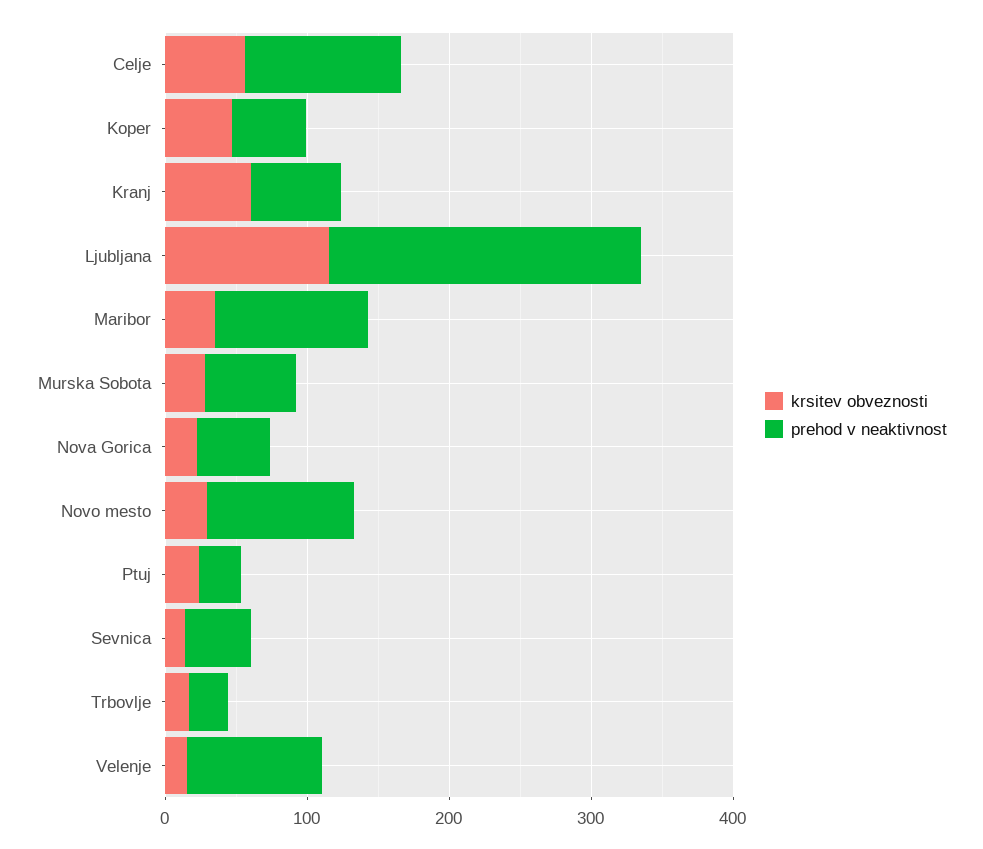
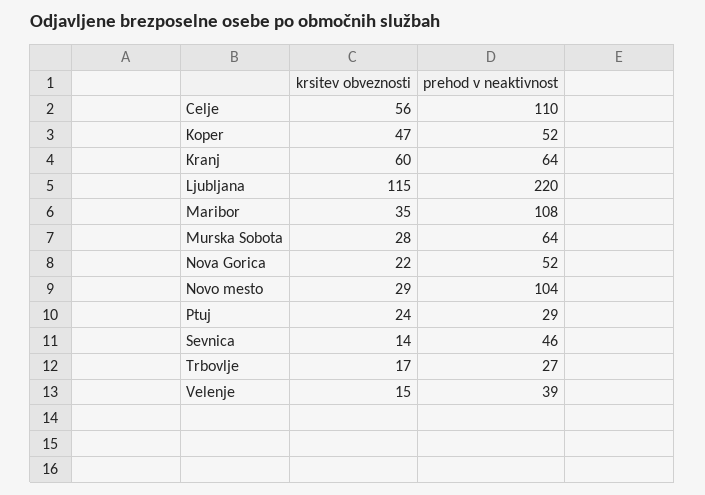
  {
    "krsitev obveznosti": {
      "Celje": 56,
      "Koper": 47,
      "Kranj": 60,
      "Ljubljana": 115,
      "Maribor": 35,
      "Murska Sobota": 28,
      "Nova Gorica": 22,
      "Novo mesto": 29,
      "Ptuj": 24,
      "Sevnica": 14,
      "Trbovlje": 17,
      "Velenje": 15
    },
    "prehod v neaktivnost": {
      "Celje": 110,
      "Koper": 52,
      "Kranj": 64,
      "Ljubljana": 220,
      "Maribor": 108,
      "Murska Sobota": 64,
      "Nova Gorica": 52,
      "Novo mesto": 104,
      "Ptuj": 29,
      "Sevnica": 46,
      "Trbovlje": 27,
-     "Velenje": 100
+     "Velenje": 39
    }
  }

